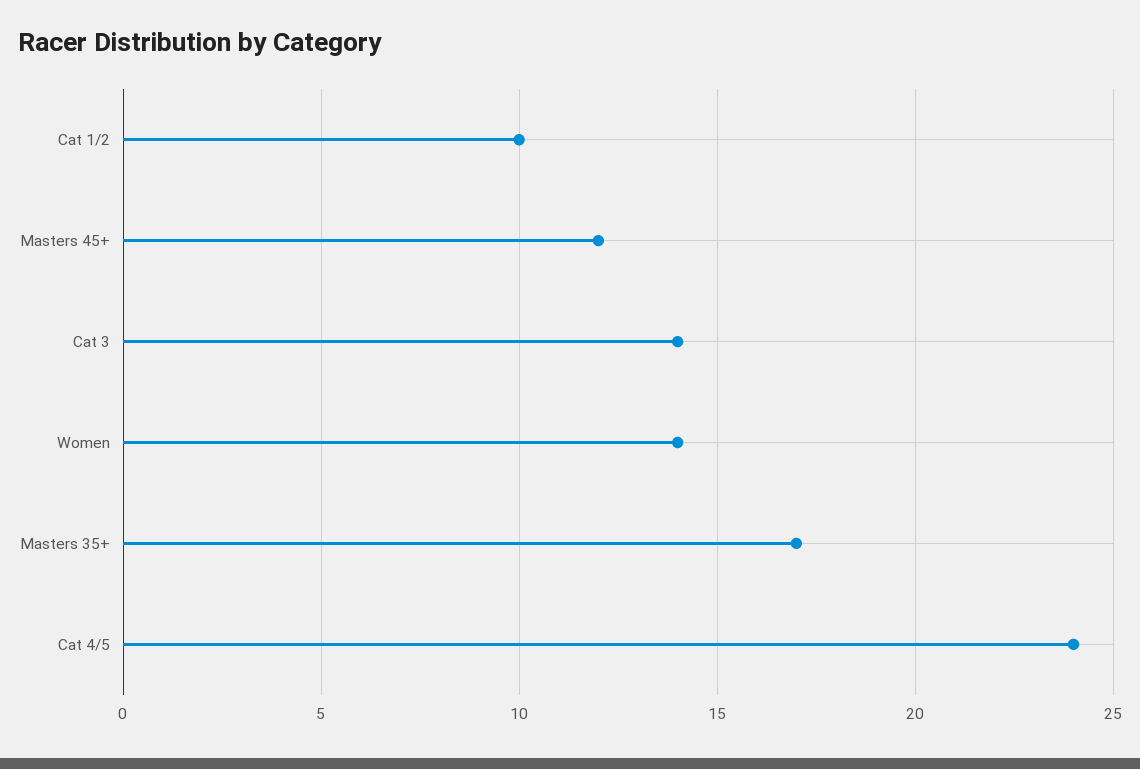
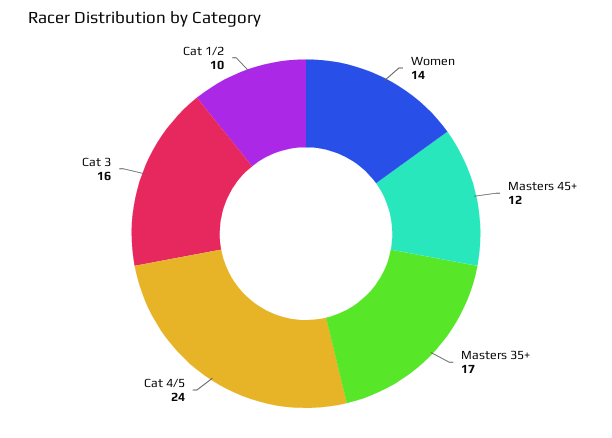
  {
    "Cat 1/2": 10,
    "Masters 45+": 12,
-   "Cat 3": 14,
+   "Cat 3": 16,
    "Women": 14,
    "Masters 35+": 17,
    "Cat 4/5": 24
  }

